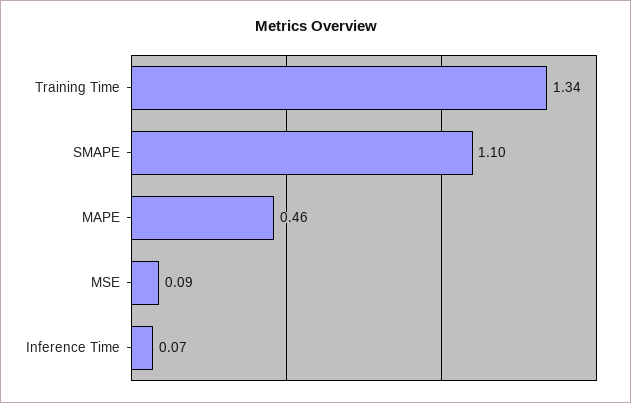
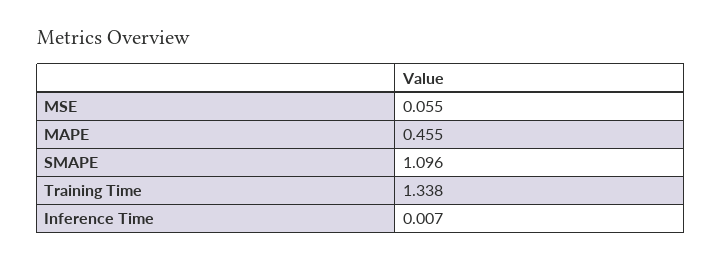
  {
    "Training Time": 1.338,
    "SMAPE": 1.096,
    "MAPE": 0.455,
-   "MSE": 0.09,
+   "MSE": 0.055,
-   "Inference Time": 0.07
+   "Inference Time": 0.007
  }

